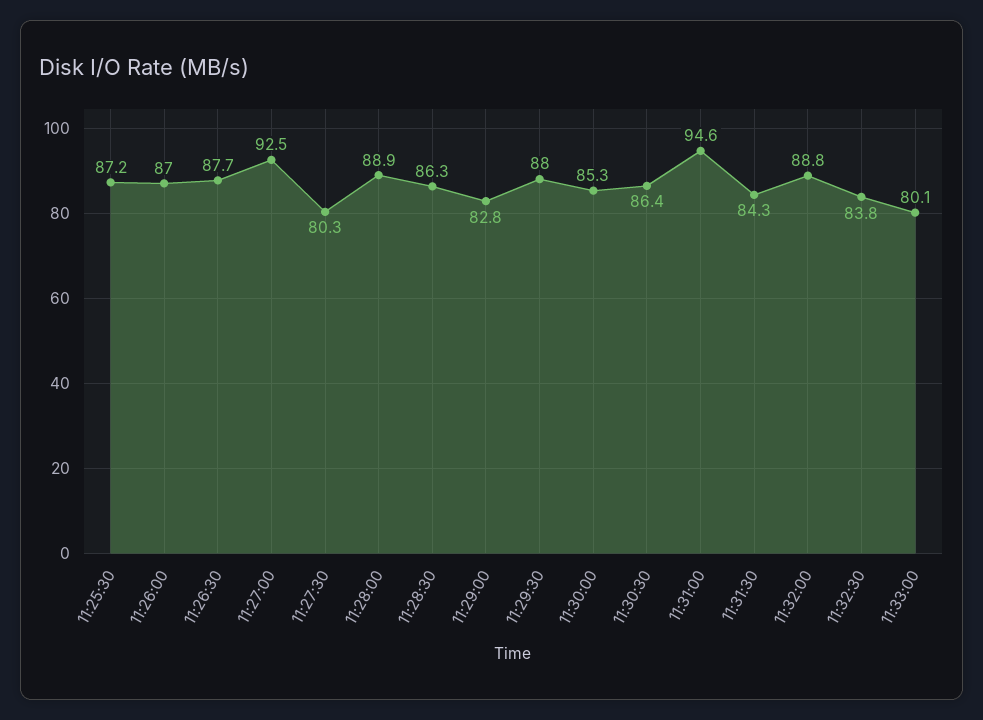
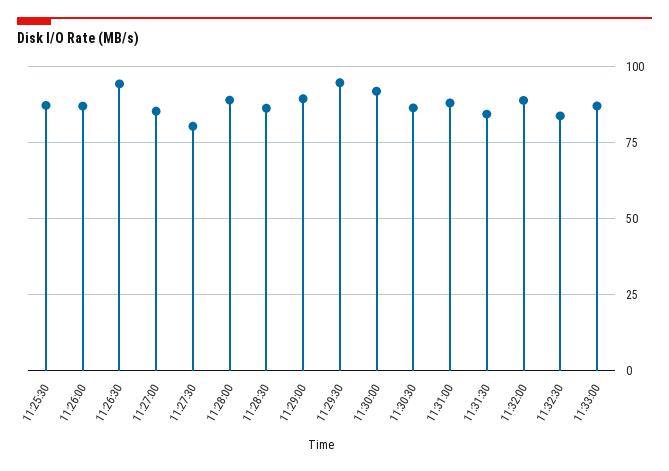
  {
    "11:25:30": 87.2,
    "11:26:00": 87,
-   "11:26:30": 87.7,
+   "11:26:30": 95,
-   "11:27:00": 92.5,
+   "11:27:00": 85,
    "11:27:30": 80.3,
    "11:28:00": 88.9,
    "11:28:30": 86.3,
-   "11:29:00": 82.8,
+   "11:29:00": 90,
-   "11:29:30": 88,
+   "11:29:30": 95,
-   "11:30:00": 85.3,
+   "11:30:00": 92.5,
    "11:30:30": 86.4,
-   "11:31:00": 94.6,
+   "11:31:00": 87.5,
    "11:31:30": 84.3,
    "11:32:00": 88.8,
    "11:32:30": 83.8,
-   "11:33:00": 80.1
+   "11:33:00": 87.5
  }

